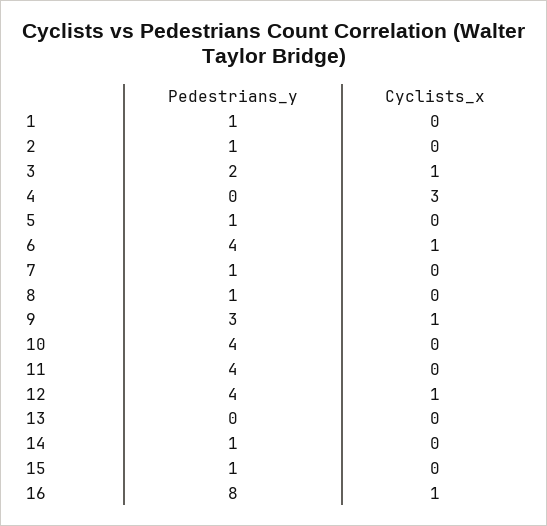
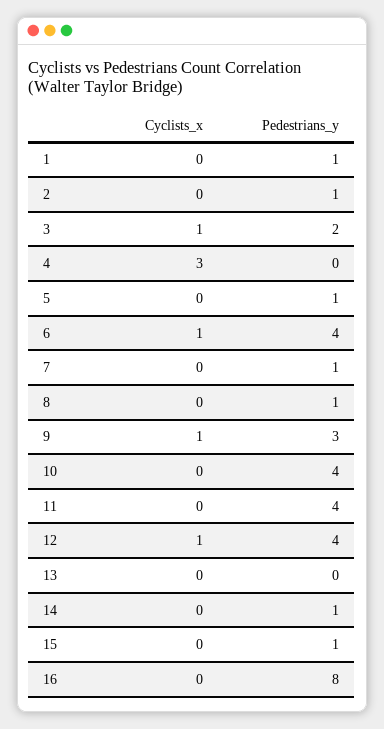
  {
    "Pedestrians_y": {
      "1": 1,
      "2": 1,
      "3": 2,
      "4": 0,
      "5": 1,
      "6": 4,
      "7": 1,
      "8": 1,
      "9": 3,
      "10": 4,
      "11": 4,
      "12": 4,
      "13": 0,
      "14": 1,
      "15": 1,
      "16": 8
    },
    "Cyclists_x": {
      "1": 0,
      "2": 0,
      "3": 1,
      "4": 3,
      "5": 0,
      "6": 1,
      "7": 0,
      "8": 0,
      "9": 1,
      "10": 0,
      "11": 0,
      "12": 1,
      "13": 0,
      "14": 0,
      "15": 0,
-     "16": 1
+     "16": 0
    }
  }

